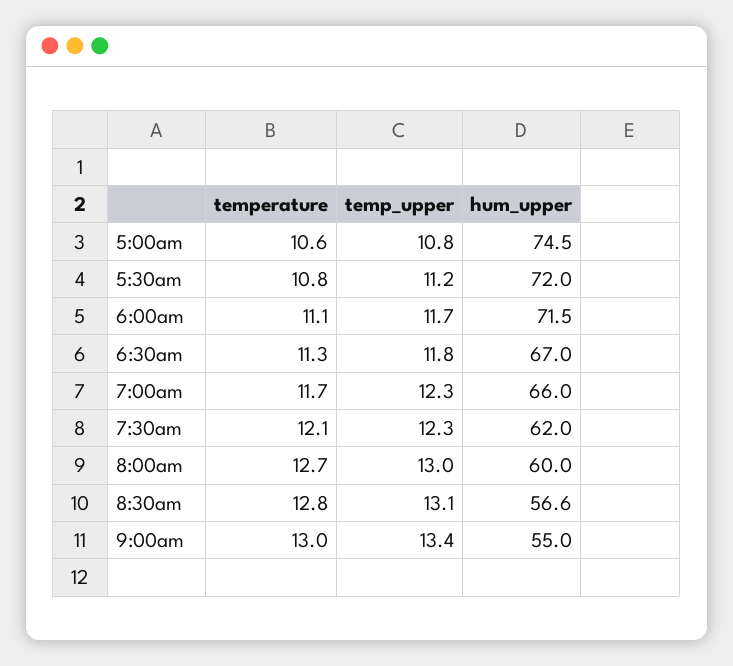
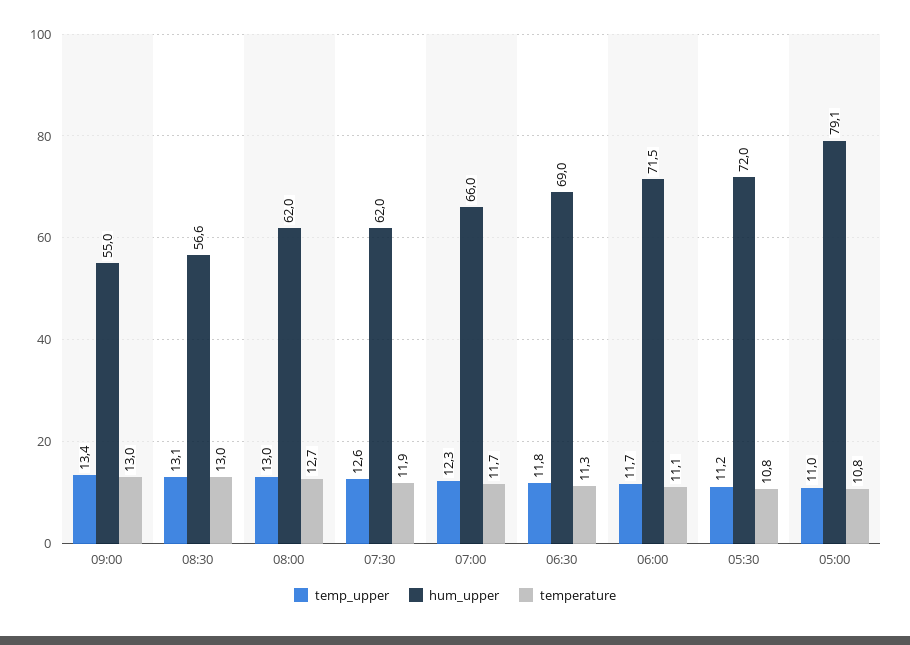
  {
    "temperature": {
-     "5:00am": 10.6,
+     "5:00am": 10.8,
      "5:30am": 10.8,
      "6:00am": 11.1,
      "6:30am": 11.3,
      "7:00am": 11.7,
-     "7:30am": 12.1,
+     "7:30am": 11.9,
      "8:00am": 12.7,
-     "8:30am": 12.8,
+     "8:30am": 13,
      "9:00am": 13
    },
    "temp_upper": {
-     "5:00am": 10.8,
+     "5:00am": 11,
      "5:30am": 11.2,
      "6:00am": 11.7,
      "6:30am": 11.8,
      "7:00am": 12.3,
-     "7:30am": 12.3,
+     "7:30am": 12.6,
      "8:00am": 13,
      "8:30am": 13.1,
      "9:00am": 13.4
    },
    "hum_upper": {
-     "5:00am": 74.5,
+     "5:00am": 79.1,
      "5:30am": 72,
      "6:00am": 71.5,
-     "6:30am": 67,
+     "6:30am": 69,
      "7:00am": 66,
      "7:30am": 62,
-     "8:00am": 60,
+     "8:00am": 62,
      "8:30am": 56.6,
      "9:00am": 55
    }
  }

